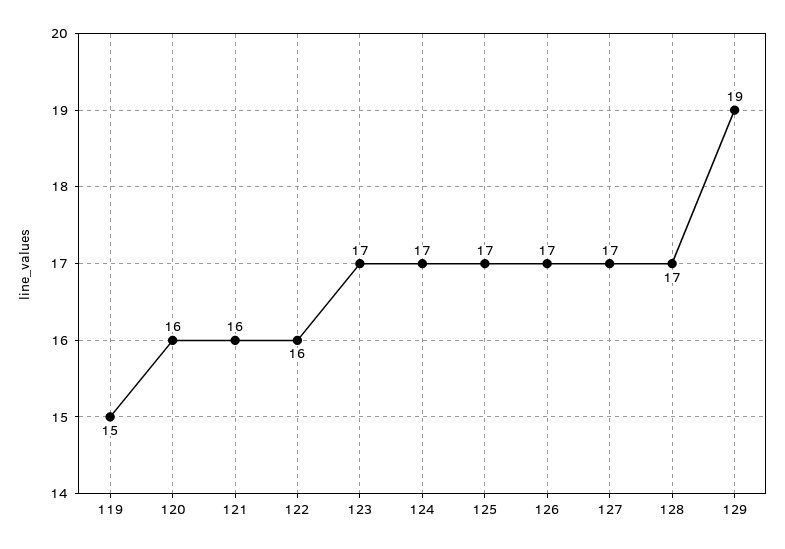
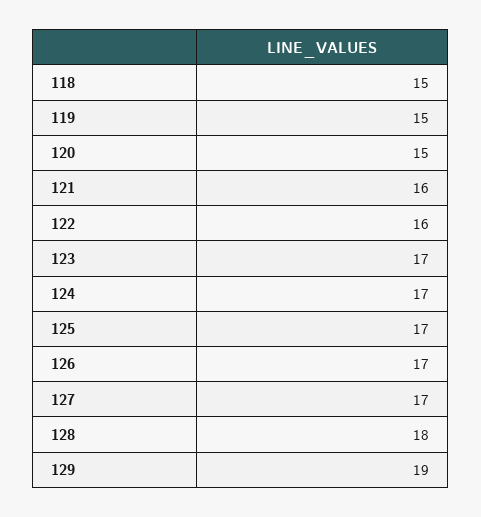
  {
    "119": 15,
-   "120": 16,
+   "120": 15,
    "121": 16,
    "122": 16,
    "123": 17,
    "124": 17,
    "125": 17,
    "126": 17,
    "127": 17,
-   "128": 17,
+   "128": 18,
-   "129": 19
+   "129": 19,
+   "118": 15
  }

